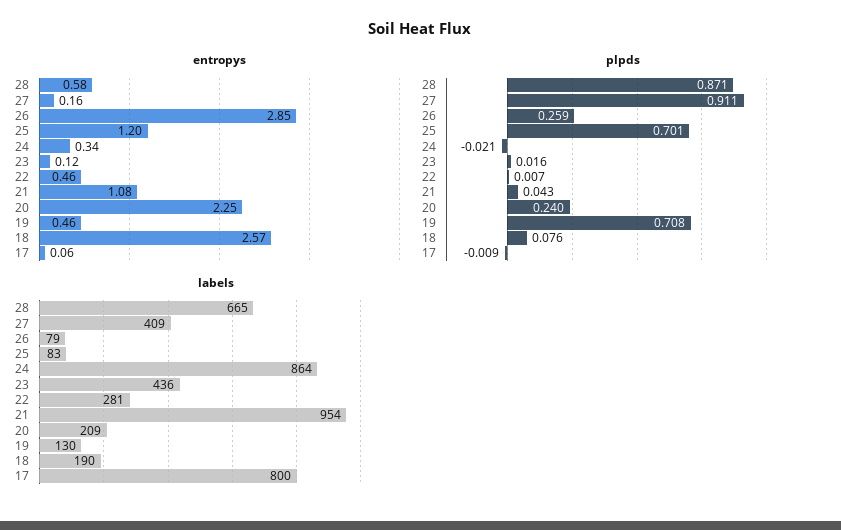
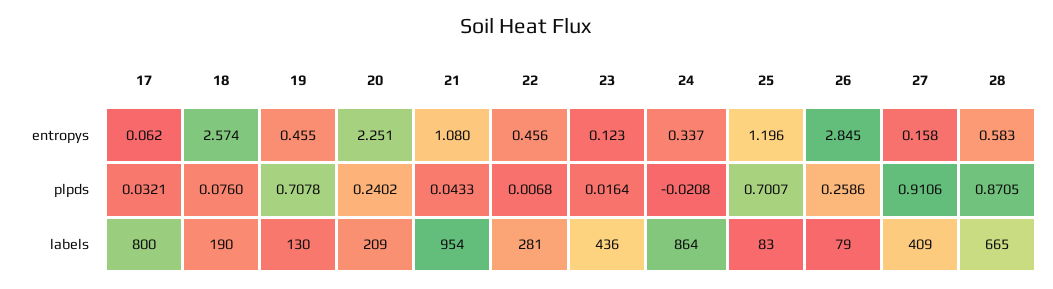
  {
    "entropys": {
      "28": 0.583,
      "27": 0.158,
      "26": 2.845,
      "25": 1.196,
      "24": 0.337,
      "23": 0.123,
      "22": 0.456,
      "21": 1.08,
      "20": 2.251,
      "19": 0.455,
      "18": 2.574,
      "17": 0.062
    },
    "plpds": {
      "28": 0.8705,
      "27": 0.9106,
      "26": 0.2586,
      "25": 0.7007,
      "24": -0.0208,
      "23": 0.0164,
      "22": 0.0068,
      "21": 0.0433,
      "20": 0.2402,
      "19": 0.7078,
      "18": 0.076,
-     "17": -0.009
+     "17": 0.0321
    },
    "labels": {
      "28": 665,
      "27": 409,
      "26": 79,
      "25": 83,
      "24": 864,
      "23": 436,
      "22": 281,
      "21": 954,
      "20": 209,
      "19": 130,
      "18": 190,
      "17": 800
    }
  }

